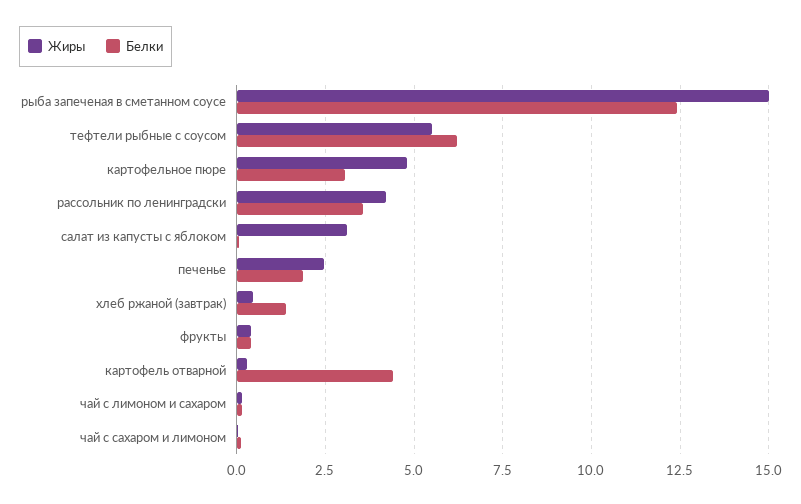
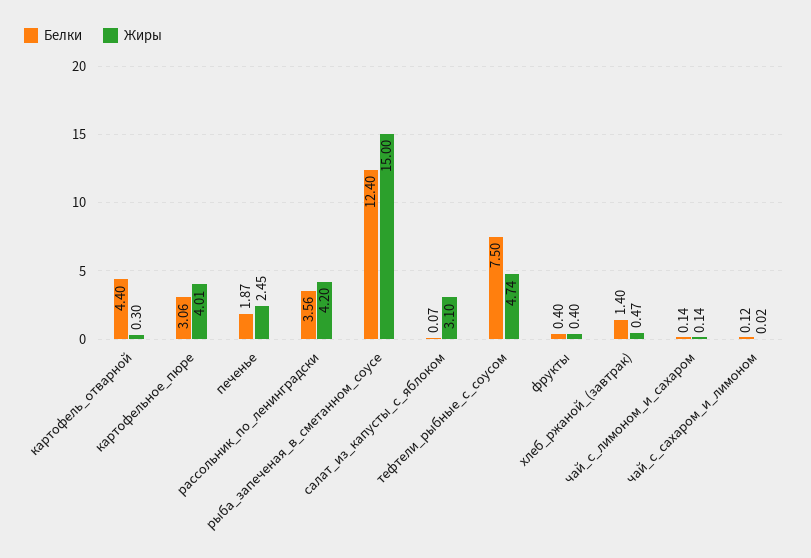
  {
    "Жиры": {
      "рыба запеченая в сметанном соусе": 15,
-     "тефтели рыбные с соусом": 5.5,
+     "тефтели рыбные с соусом": 4.74,
-     "картофельное пюре": 4.75,
+     "картофельное пюре": 4.01,
      "рассольник по ленинградски": 4.2,
      "салат из капусты с яблоком": 3.1,
      "печенье": 2.45,
      "хлеб ржаной (завтрак)": 0.47,
      "фрукты": 0.4,
      "картофель отварной": 0.3,
      "чай с лимоном и сахаром": 0.14,
      "чай с сахаром и лимоном": 0.02
    },
    "Белки": {
      "рыба запеченая в сметанном соусе": 12.4,
-     "тефтели рыбные с соусом": 6.25,
+     "тефтели рыбные с соусом": 7.5,
      "картофельное пюре": 3.06,
      "рассольник по ленинградски": 3.56,
      "салат из капусты с яблоком": 0.07,
      "печенье": 1.87,
      "хлеб ржаной (завтрак)": 1.4,
      "фрукты": 0.4,
      "картофель отварной": 4.4,
      "чай с лимоном и сахаром": 0.14,
      "чай с сахаром и лимоном": 0.12
    }
  }

